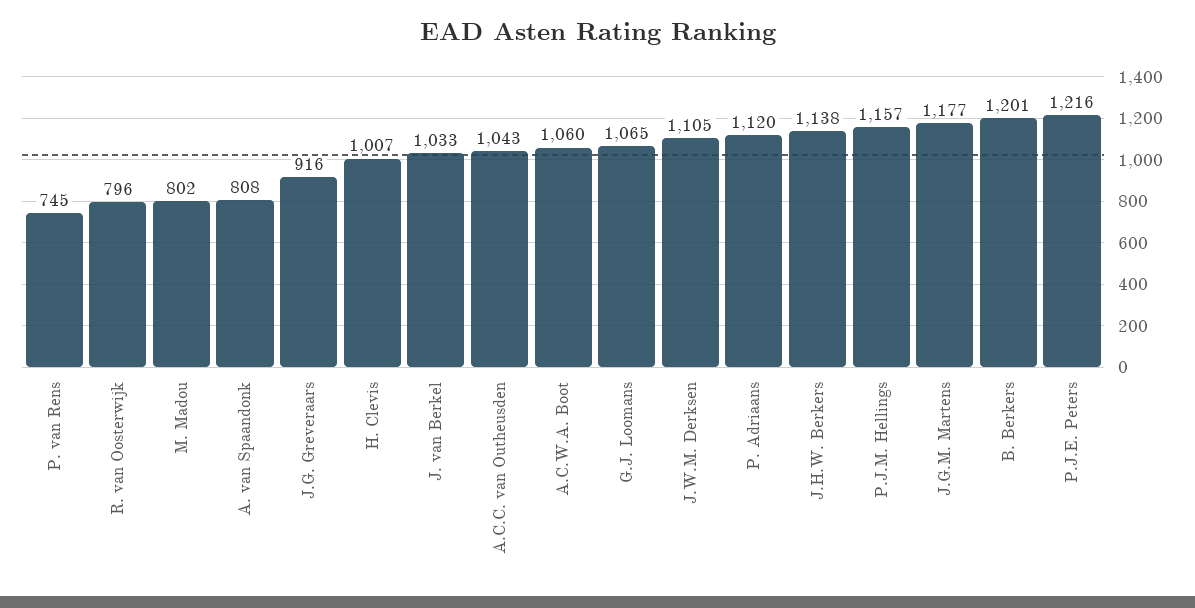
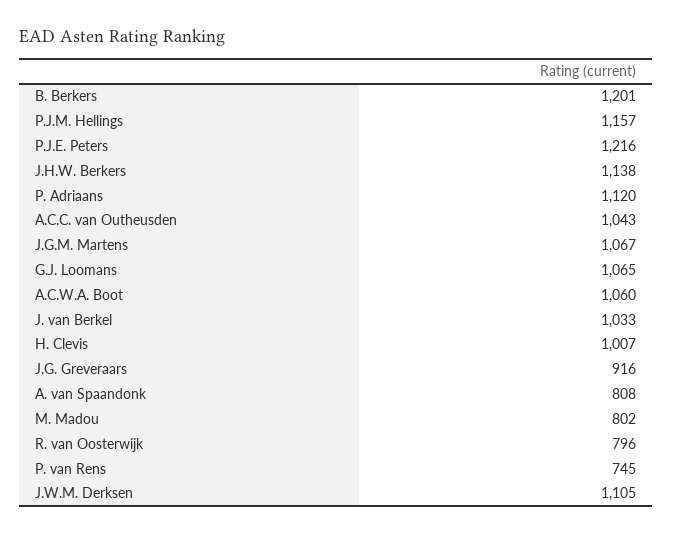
  {
    "P. van Rens": 745,
    "R. van Oosterwijk": 796,
    "M. Madou": 802,
    "A. van Spaandonk": 808,
    "J.G. Greveraars": 916,
    "H. Clevis": 1007,
    "J. van Berkel": 1033,
    "A.C.C. van Outheusden": 1043,
    "A.C.W.A. Boot": 1060,
    "G.J. Loomans": 1065,
    "J.W.M. Derksen": 1105,
    "P. Adriaans": 1120,
    "J.H.W. Berkers": 1138,
    "P.J.M. Hellings": 1157,
-   "J.G.M. Martens": 1177,
+   "J.G.M. Martens": 1067,
    "B. Berkers": 1201,
    "P.J.E. Peters": 1216
  }

